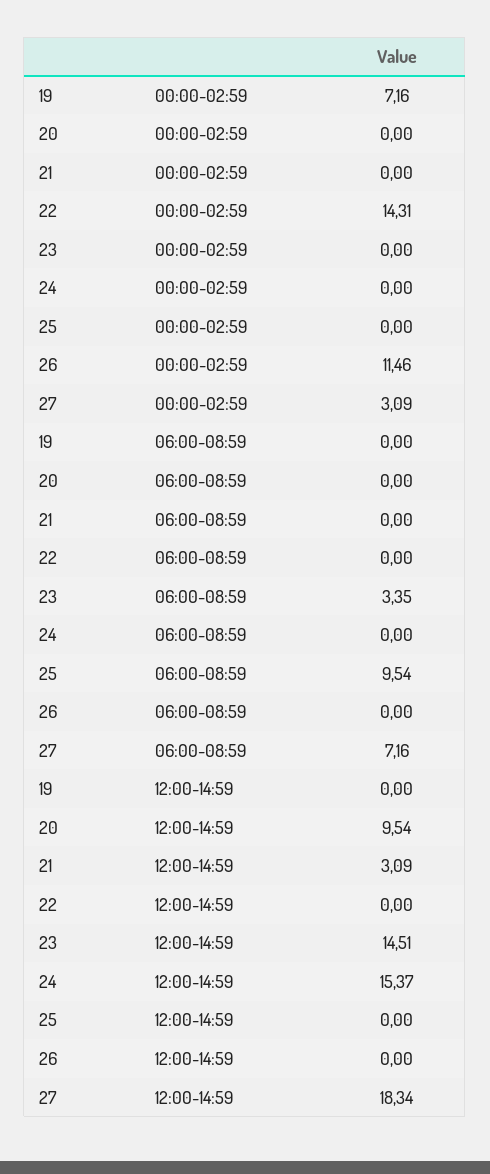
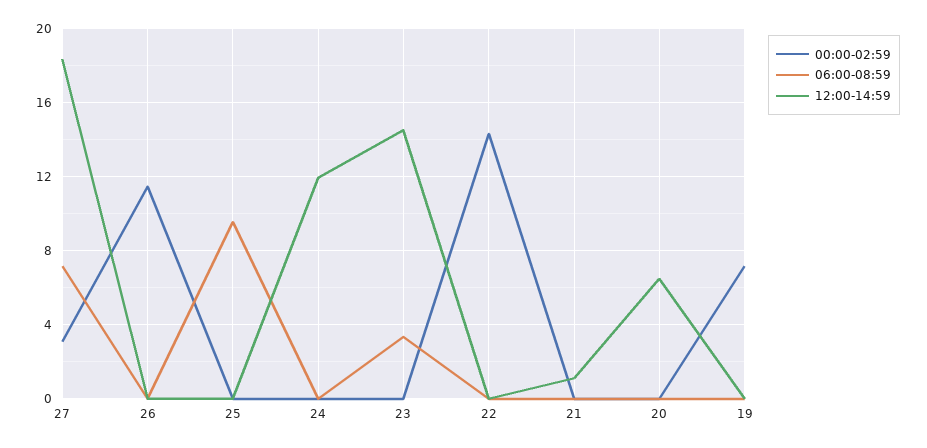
  {
    "00:00-02:59": {
      "19": 7.16,
      "20": 0,
      "21": 0,
      "22": 14.31,
      "23": 0,
      "24": 0,
      "25": 0,
      "26": 11.46,
      "27": 3.09
    },
    "06:00-08:59": {
      "19": 0,
      "20": 0,
      "21": 0,
      "22": 0,
      "23": 3.35,
      "24": 0,
      "25": 9.54,
      "26": 0,
      "27": 7.16
    },
    "12:00-14:59": {
      "19": 0,
-     "20": 9.54,
+     "20": 6.5,
-     "21": 3.09,
+     "21": 1,
      "22": 0,
      "23": 14.51,
-     "24": 15.37,
+     "24": 12,
      "25": 0,
      "26": 0,
      "27": 18.34
    }
  }

